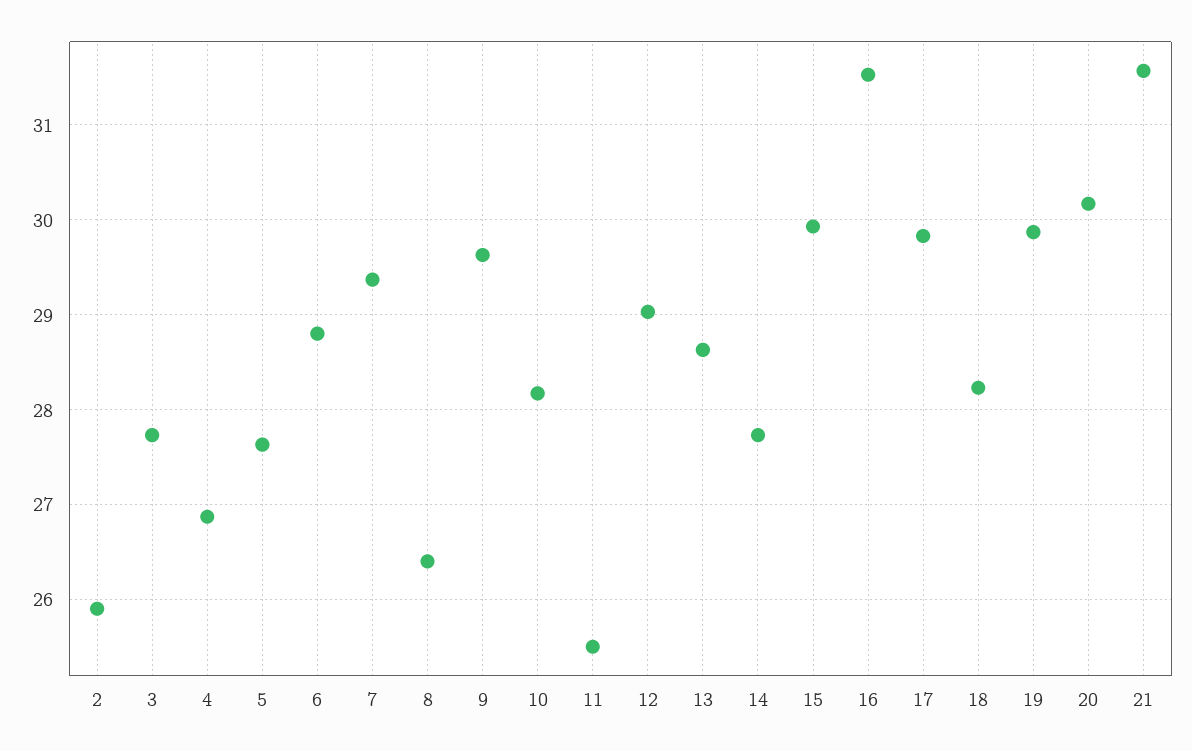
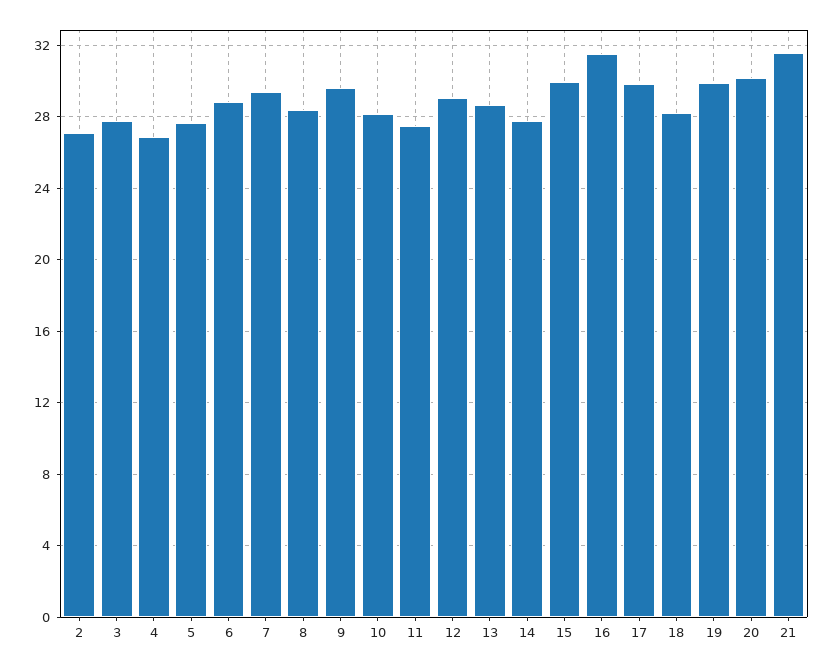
  {
-   "2": 25.9,
+   "2": 27,
    "3": 27.7,
    "4": 26.9,
    "5": 27.6,
    "6": 28.8,
    "7": 29.4,
-   "8": 26.4,
+   "8": 28.5,
    "9": 29.6,
    "10": 28.2,
-   "11": 25.5,
+   "11": 27.5,
    "12": 29,
    "13": 28.6,
    "14": 27.7,
    "15": 29.9,
    "16": 31.5,
    "17": 29.8,
    "18": 28.2,
    "19": 29.9,
    "20": 30.2,
    "21": 31.6
  }

